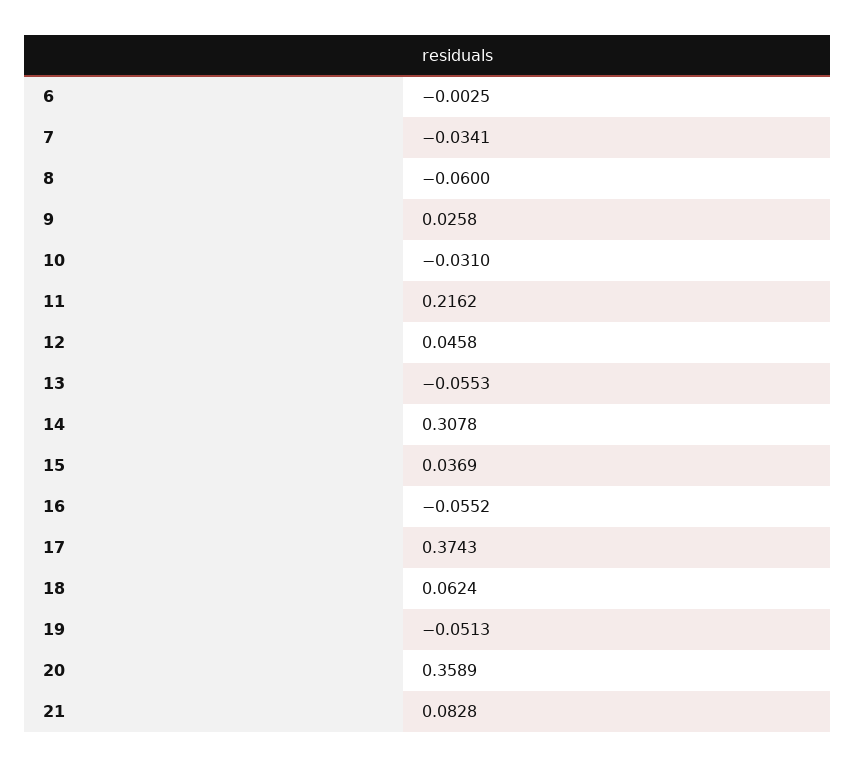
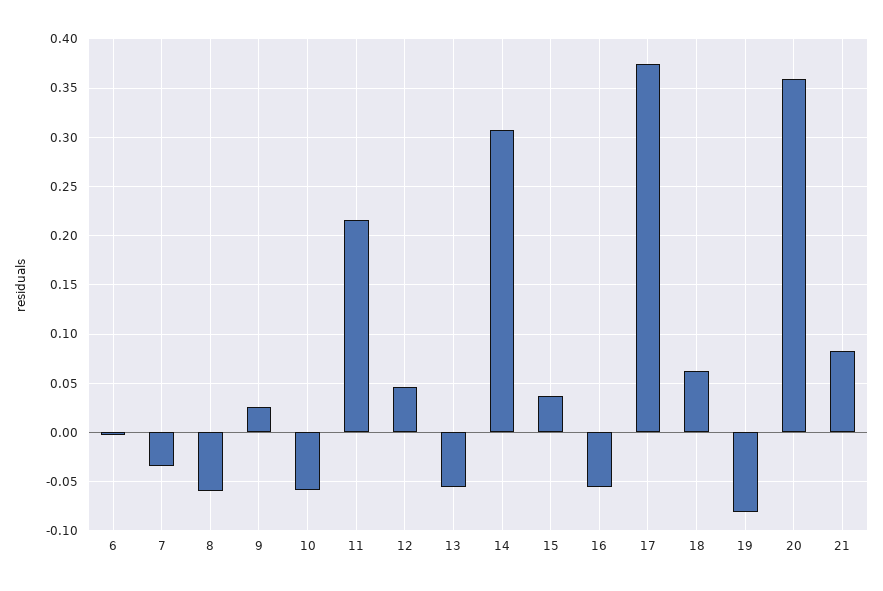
  {
    "6": -0.0025,
    "7": -0.0341,
    "8": -0.06,
    "9": 0.0258,
-   "10": -0.031,
+   "10": -0.06,
    "11": 0.2162,
    "12": 0.0458,
    "13": -0.0553,
    "14": 0.3078,
    "15": 0.0369,
    "16": -0.0552,
    "17": 0.3743,
    "18": 0.0624,
-   "19": -0.0513,
+   "19": -0.08,
    "20": 0.3589,
    "21": 0.0828
  }

